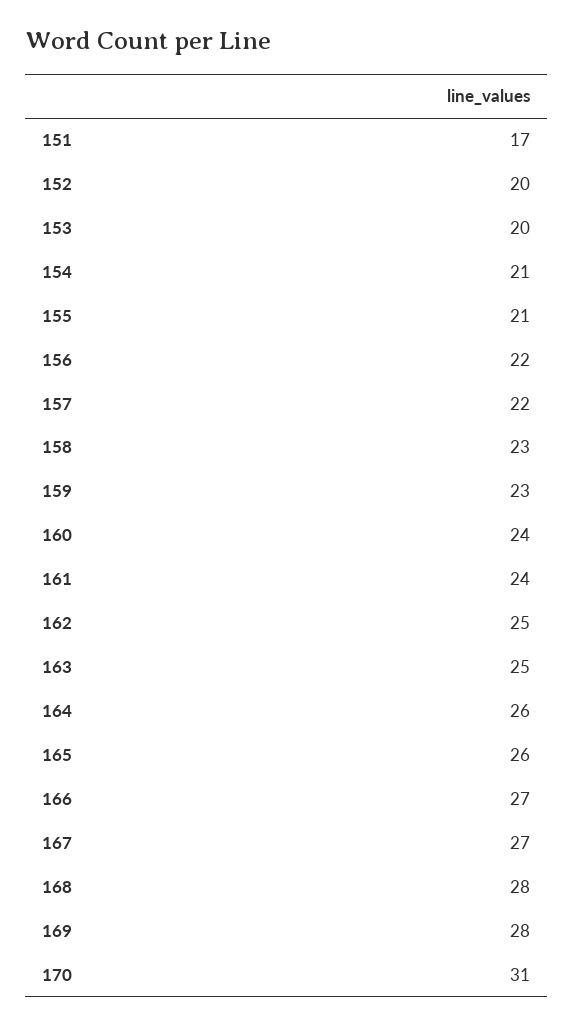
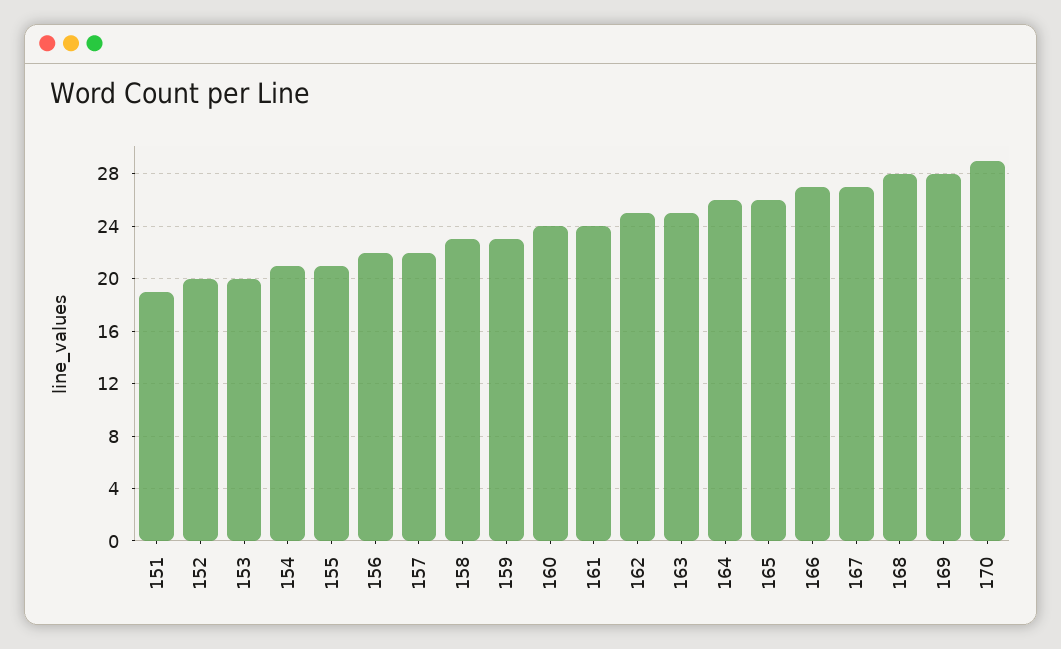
  {
-   "151": 17,
+   "151": 19,
    "152": 20,
    "153": 20,
    "154": 21,
    "155": 21,
    "156": 22,
    "157": 22,
    "158": 23,
    "159": 23,
    "160": 24,
    "161": 24,
    "162": 25,
    "163": 25,
    "164": 26,
    "165": 26,
    "166": 27,
    "167": 27,
    "168": 28,
    "169": 28,
-   "170": 31
+   "170": 29
  }

